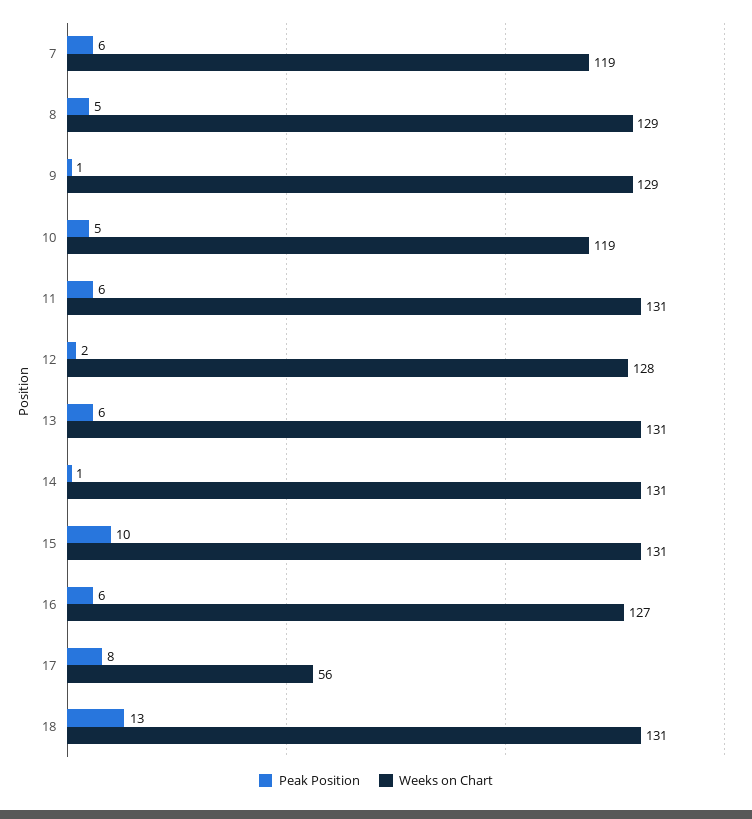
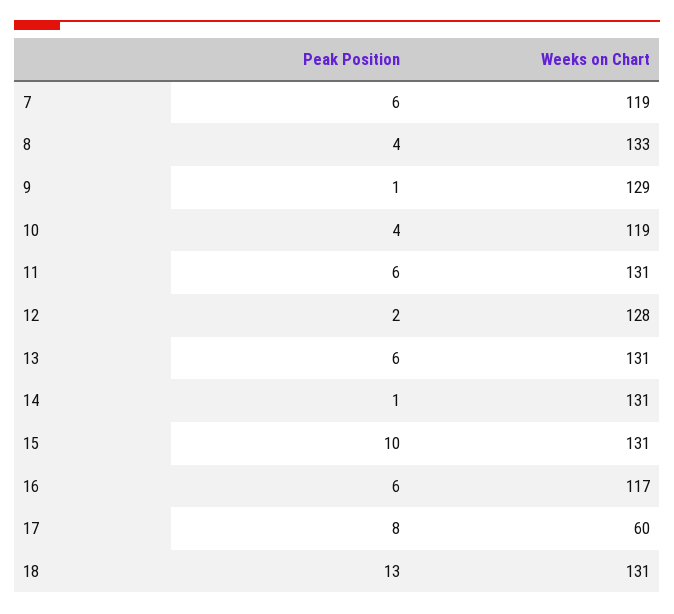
  {
    "Peak Position": {
      "7": 6,
-     "8": 5,
+     "8": 4,
      "9": 1,
-     "10": 5,
+     "10": 4,
      "11": 6,
      "12": 2,
      "13": 6,
      "14": 1,
      "15": 10,
      "16": 6,
      "17": 8,
      "18": 13
    },
    "Weeks on Chart": {
      "7": 119,
-     "8": 129,
+     "8": 133,
      "9": 129,
      "10": 119,
      "11": 131,
      "12": 128,
      "13": 131,
      "14": 131,
      "15": 131,
-     "16": 127,
+     "16": 117,
-     "17": 56,
+     "17": 60,
      "18": 131
    }
  }

